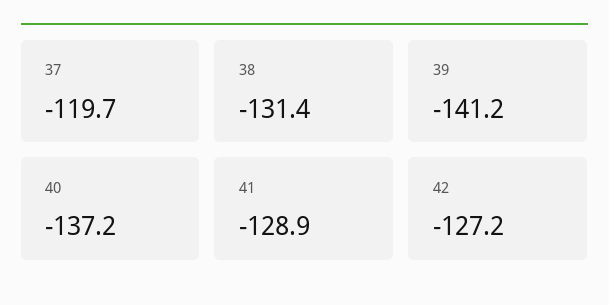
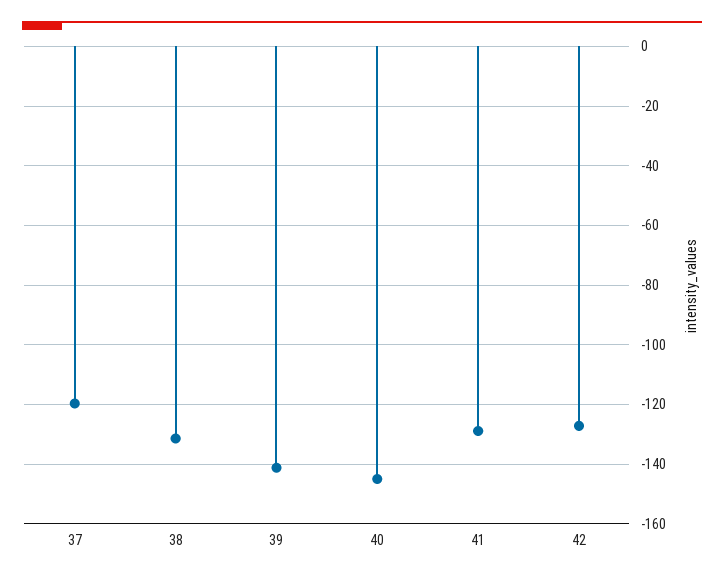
  {
    "37": -119.7,
    "38": -131.4,
    "39": -141.2,
-   "40": -137.2,
+   "40": -145,
    "41": -128.9,
    "42": -127.2
  }

